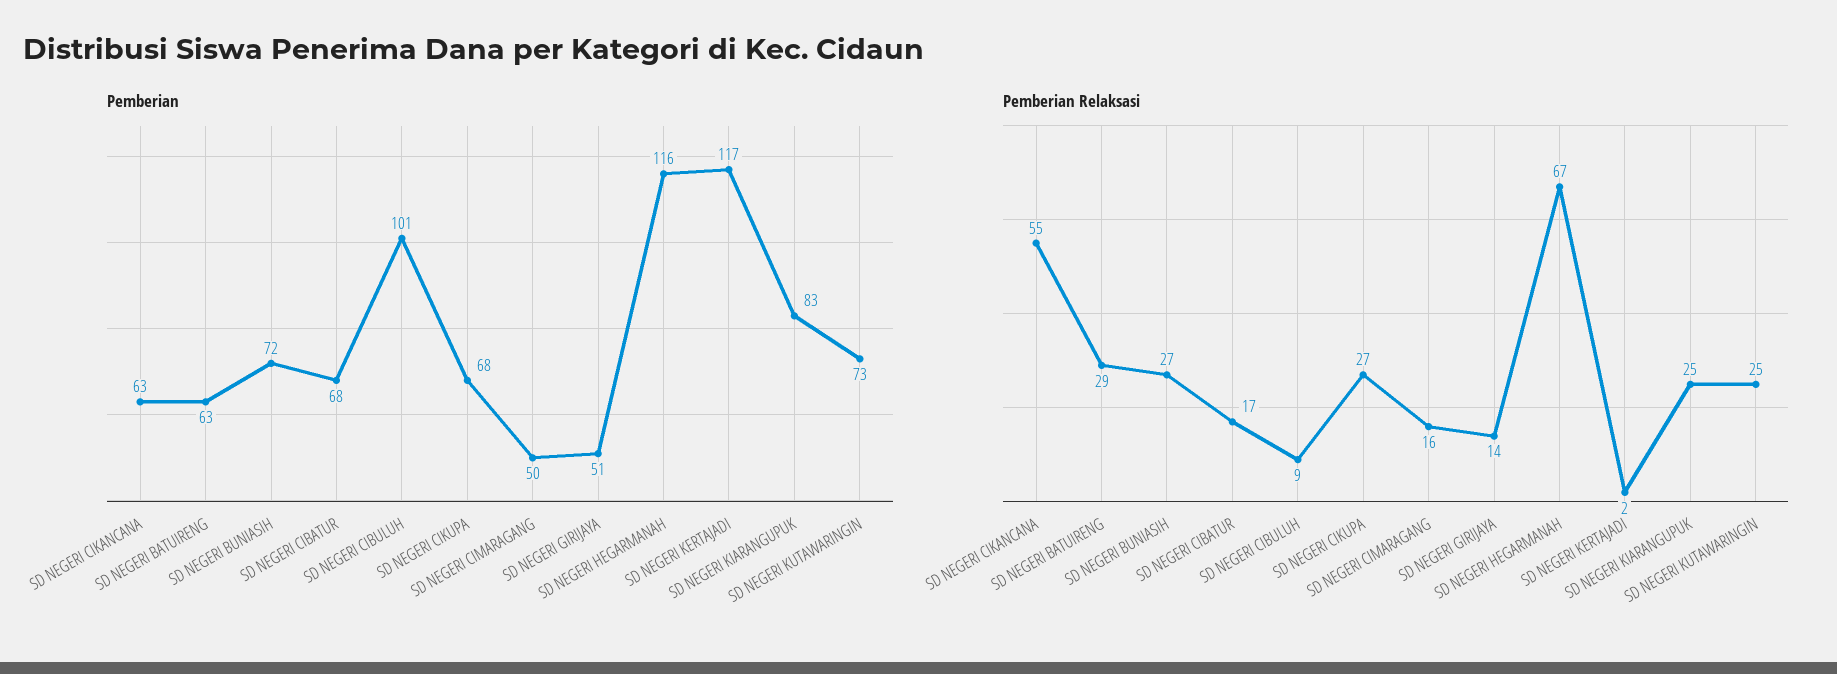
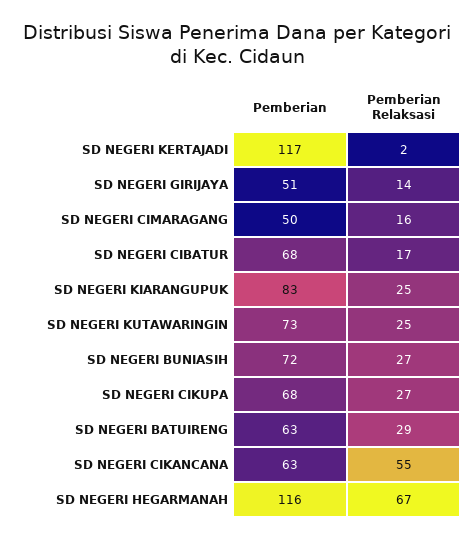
  {
    "Pemberian": {
      "SD NEGERI CIKANCANA": 63,
      "SD NEGERI BATUIRENG": 63,
      "SD NEGERI BUNIASIH": 72,
      "SD NEGERI CIBATUR": 68,
-     "SD NEGERI CIBULUH": 101,
      "SD NEGERI CIKUPA": 68,
      "SD NEGERI CIMARAGANG": 50,
      "SD NEGERI GIRIJAYA": 51,
      "SD NEGERI HEGARMANAH": 116,
      "SD NEGERI KERTAJADI": 117,
      "SD NEGERI KIARANGUPUK": 83,
      "SD NEGERI KUTAWARINGIN": 73
    },
    "Pemberian Relaksasi": {
      "SD NEGERI CIKANCANA": 55,
      "SD NEGERI BATUIRENG": 29,
      "SD NEGERI BUNIASIH": 27,
      "SD NEGERI CIBATUR": 17,
-     "SD NEGERI CIBULUH": 9,
      "SD NEGERI CIKUPA": 27,
      "SD NEGERI CIMARAGANG": 16,
      "SD NEGERI GIRIJAYA": 14,
      "SD NEGERI HEGARMANAH": 67,
      "SD NEGERI KERTAJADI": 2,
      "SD NEGERI KIARANGUPUK": 25,
      "SD NEGERI KUTAWARINGIN": 25
    }
  }

